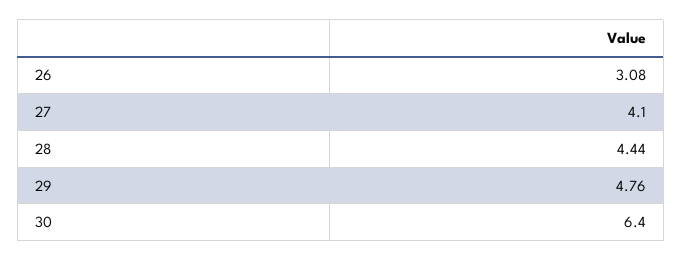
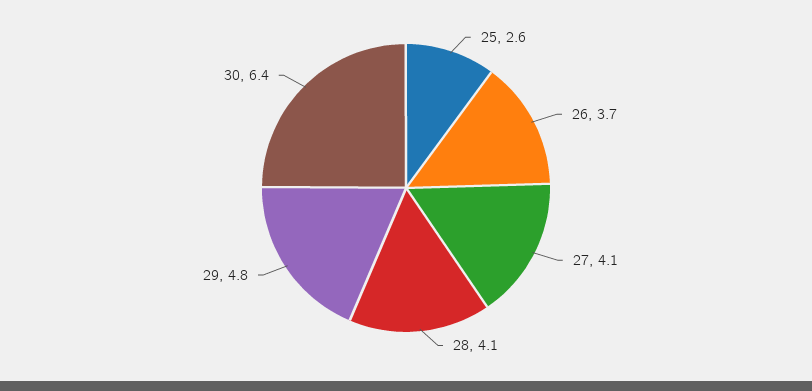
  {
-   "26": 3.08,
+   "26": 3.7,
    "27": 4.1,
-   "28": 4.44,
+   "28": 4.1,
    "29": 4.76,
-   "30": 6.4
+   "30": 6.4,
+   "25": 2.6
  }

